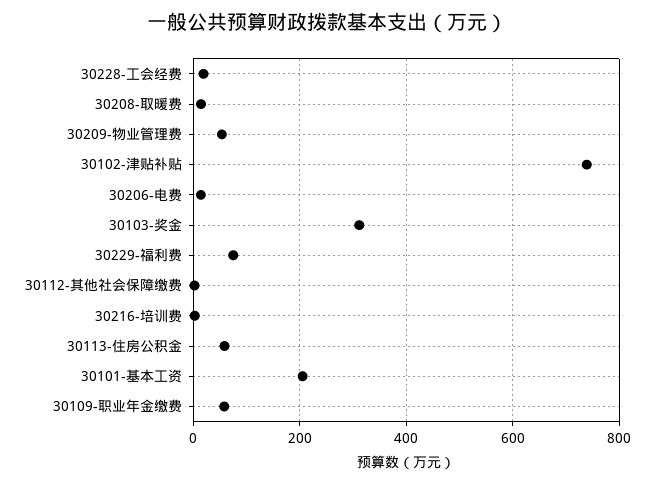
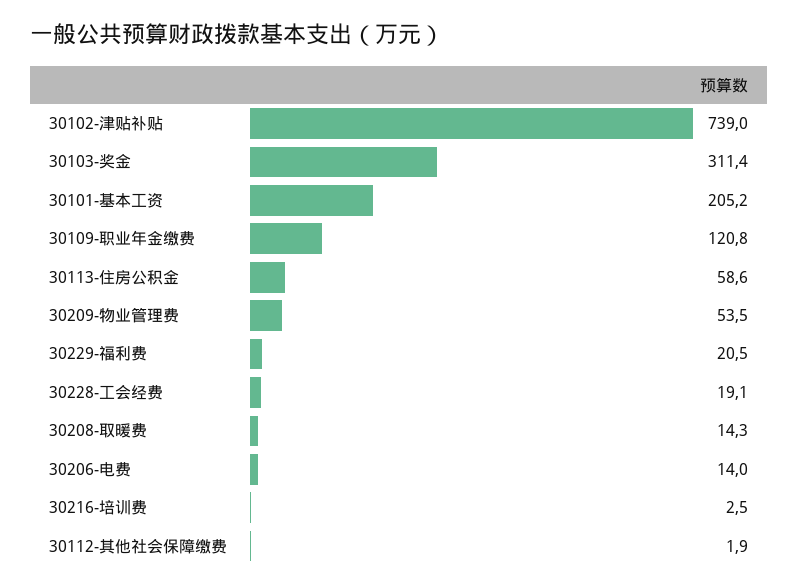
  {
    "30228-工会经费": 19.1,
    "30208-取暖费": 14.3,
    "30209-物业管理费": 53.5,
    "30102-津贴补贴": 739,
    "30206-电费": 14,
    "30103-奖金": 311.4,
-   "30229-福利费": 80,
+   "30229-福利费": 20.5,
    "30112-其他社会保障缴费": 1.9,
    "30216-培训费": 2.5,
    "30113-住房公积金": 58.6,
    "30101-基本工资": 205.2,
-   "30109-职业年金缴费": 60
+   "30109-职业年金缴费": 120.8
  }

